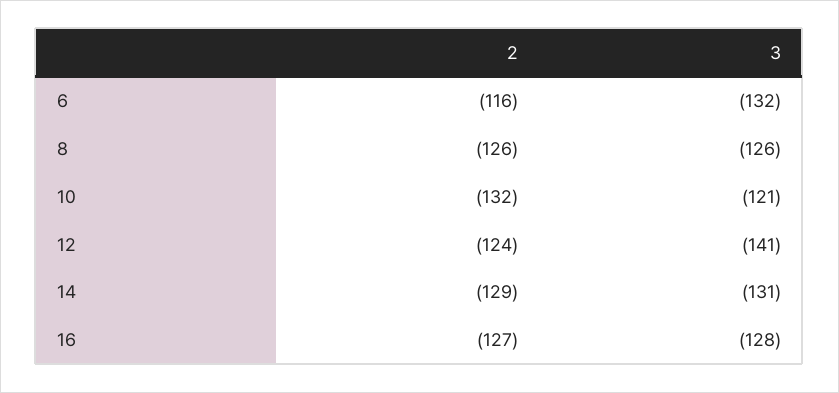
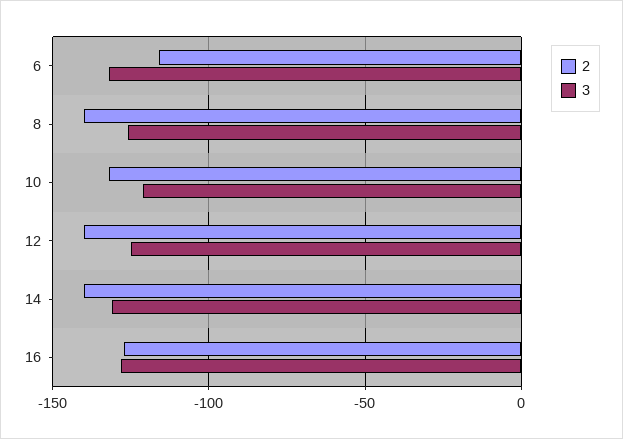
  {
    "2": {
      "6": -116,
-     "8": -126,
+     "8": -140,
      "10": -132,
-     "12": -124,
+     "12": -140,
-     "14": -129,
+     "14": -140,
      "16": -127
    },
    "3": {
      "6": -132,
      "8": -126,
      "10": -121,
-     "12": -141,
+     "12": -125,
      "14": -131,
      "16": -128
    }
  }

